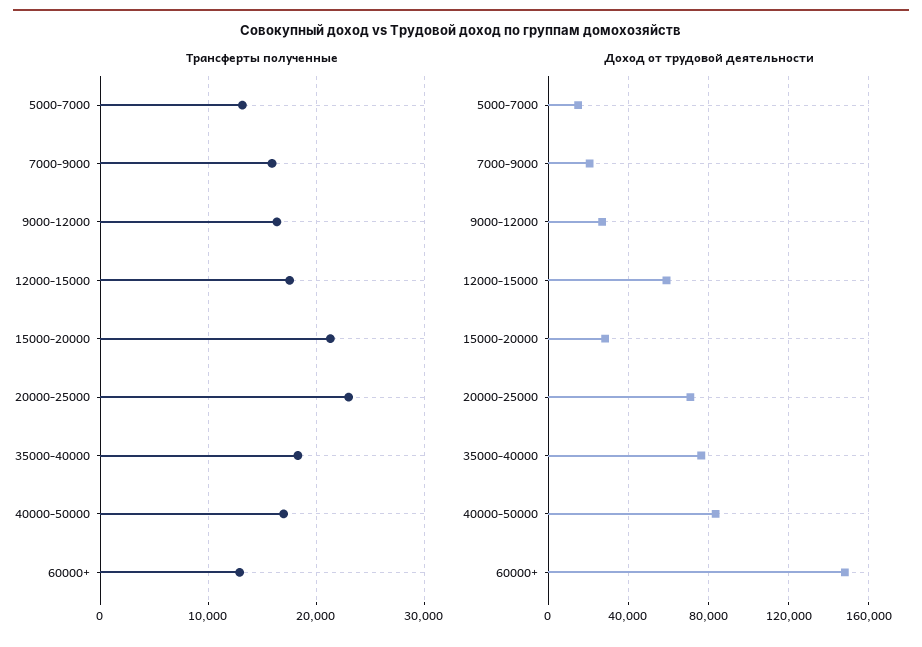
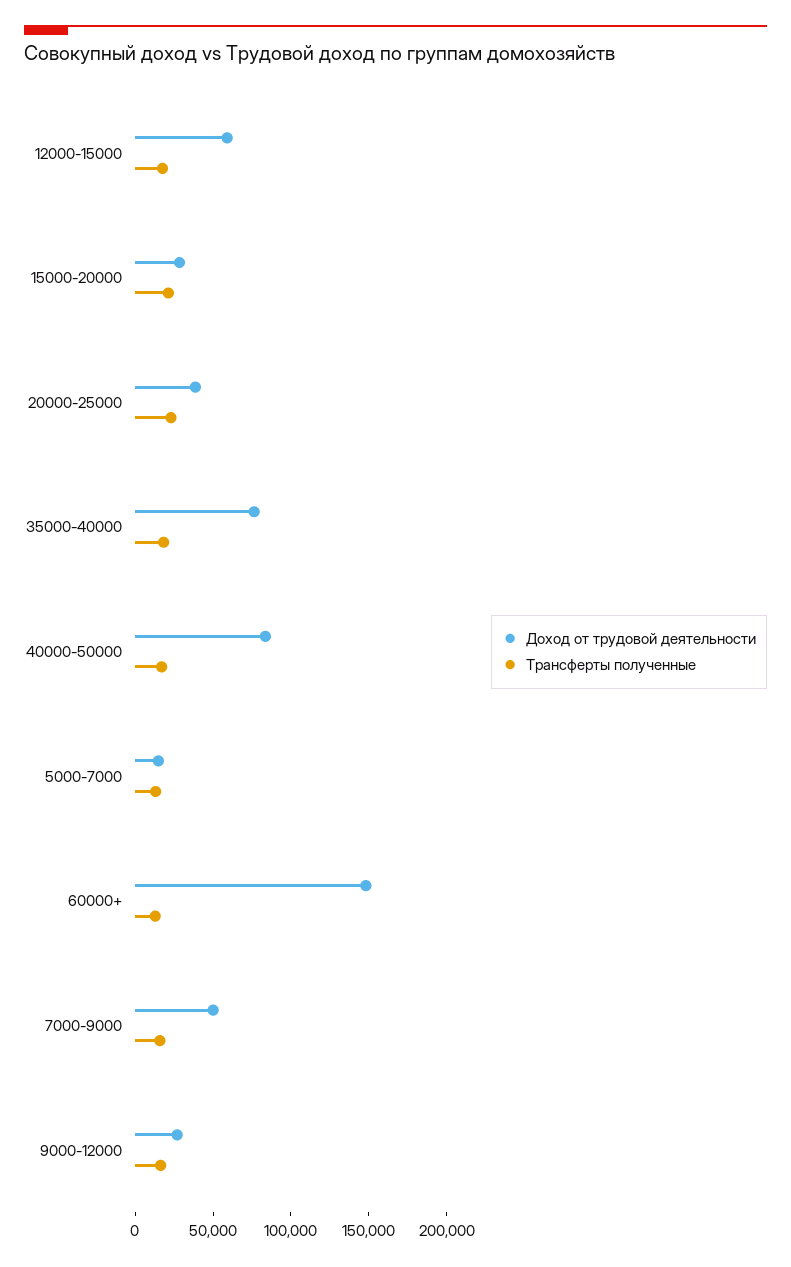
  {
    "Трансферты полученные": {
      "5000-7000": 13000,
      "7000-9000": 16000,
      "9000-12000": 16000,
      "12000-15000": 18000,
      "15000-20000": 21000,
      "20000-25000": 23000,
      "35000-40000": 18000,
      "40000-50000": 17000,
      "60000+": 13000
    },
    "Доход от трудовой деятельности": {
      "5000-7000": 15000,
-     "7000-9000": 20000,
+     "7000-9000": 50000,
      "9000-12000": 25000,
      "12000-15000": 60000,
      "15000-20000": 30000,
-     "20000-25000": 70000,
+     "20000-25000": 40000,
      "35000-40000": 75000,
      "40000-50000": 85000,
      "60000+": 150000
    }
  }

